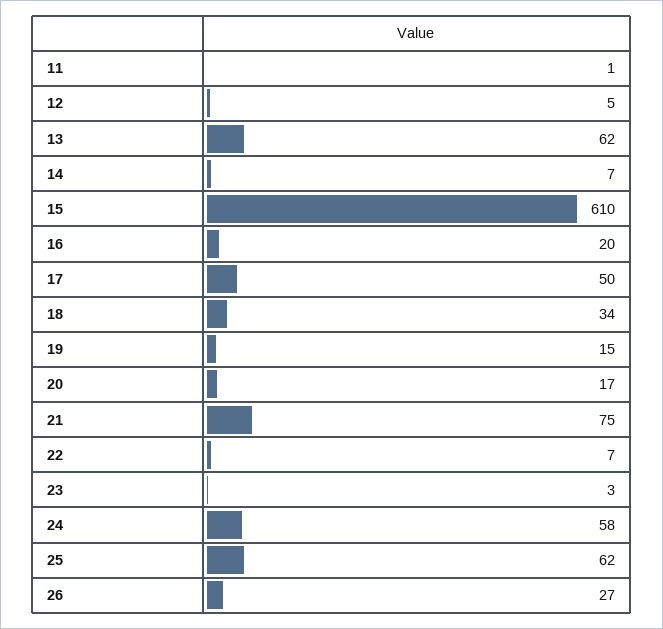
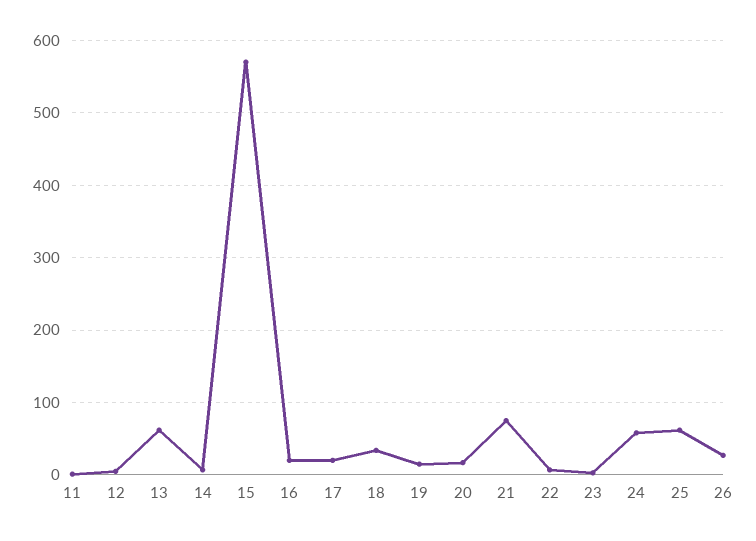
  {
    "11": 1,
    "12": 5,
    "13": 62,
    "14": 7,
-   "15": 610,
+   "15": 570,
    "16": 20,
-   "17": 50,
+   "17": 20,
    "18": 34,
    "19": 15,
    "20": 17,
    "21": 75,
    "22": 7,
    "23": 3,
    "24": 58,
    "25": 62,
    "26": 27
  }

